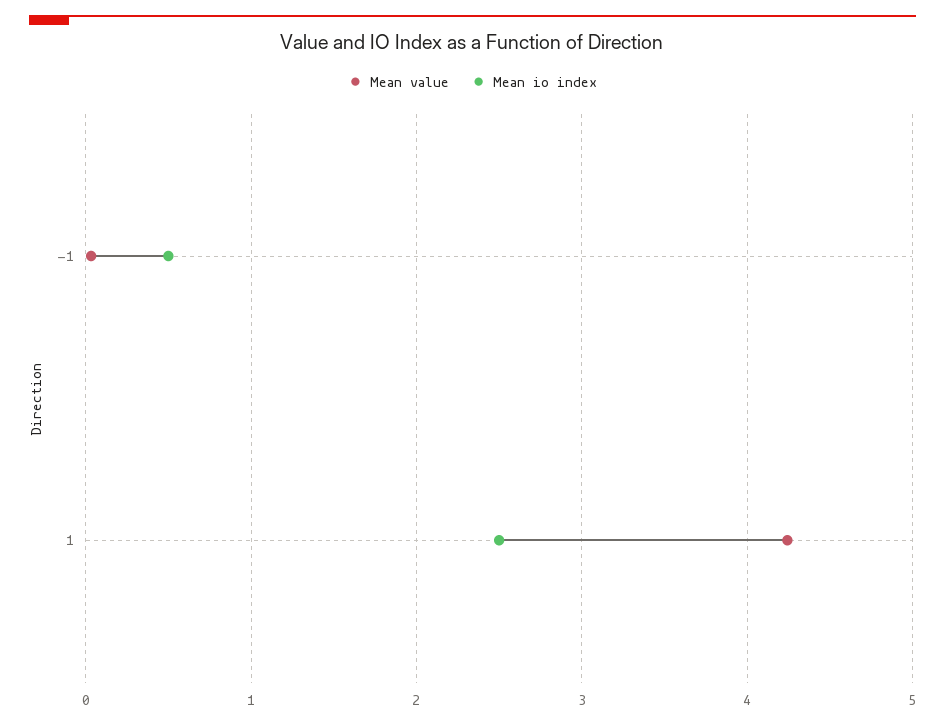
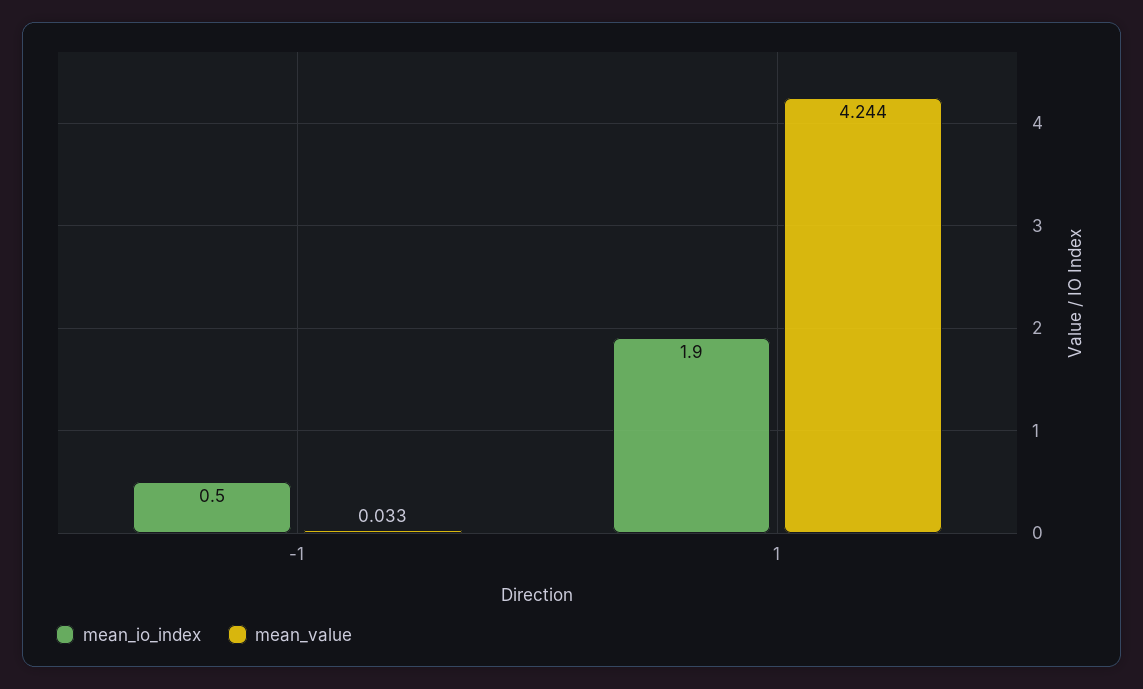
  {
    "Mean value": {
      "-1": 0.033,
      "1": 4.244
    },
    "Mean io index": {
      "-1": 0.5,
-     "1": 2.5
+     "1": 1.9
    }
  }

